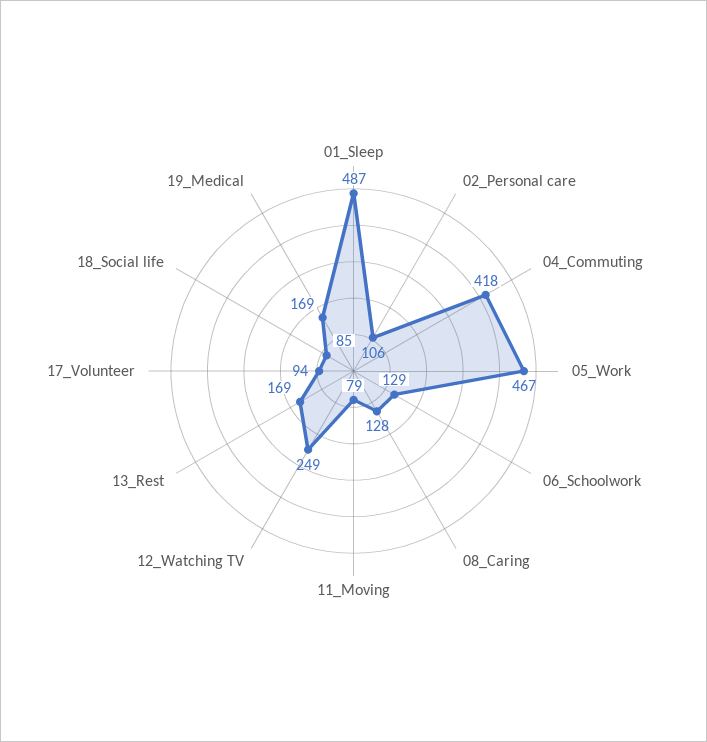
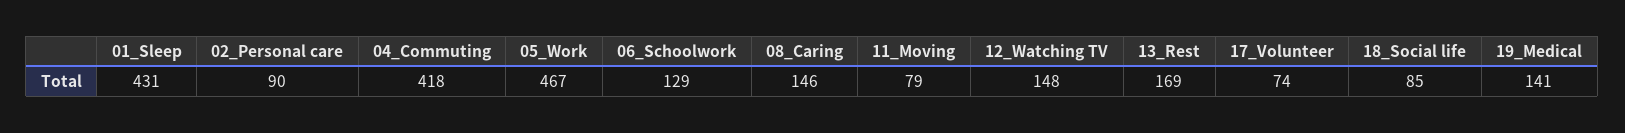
  {
-   "01_Sleep": 487,
+   "01_Sleep": 431,
-   "02_Personal care": 106,
+   "02_Personal care": 90,
    "04_Commuting": 418,
    "05_Work": 467,
    "06_Schoolwork": 129,
-   "08_Caring": 128,
+   "08_Caring": 146,
    "11_Moving": 79,
-   "12_Watching TV": 249,
+   "12_Watching TV": 148,
    "13_Rest": 169,
-   "17_Volunteer": 94,
+   "17_Volunteer": 74,
    "18_Social life": 85,
-   "19_Medical": 169
+   "19_Medical": 141
  }

